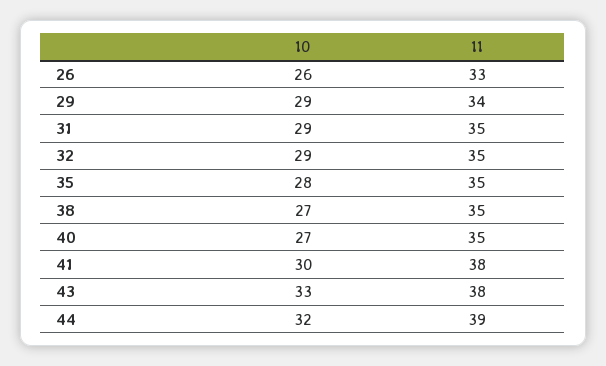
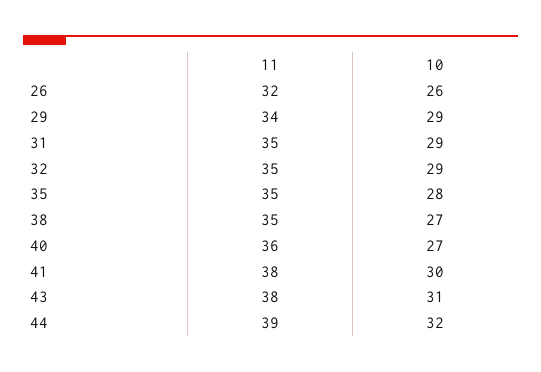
  {
    "10": {
      "26": 26,
      "29": 29,
      "31": 29,
      "32": 29,
      "35": 28,
      "38": 27,
      "40": 27,
      "41": 30,
-     "43": 33,
+     "43": 31,
      "44": 32
    },
    "11": {
-     "26": 33,
+     "26": 32,
      "29": 34,
      "31": 35,
      "32": 35,
      "35": 35,
      "38": 35,
-     "40": 35,
+     "40": 36,
      "41": 38,
      "43": 38,
      "44": 39
    }
  }

